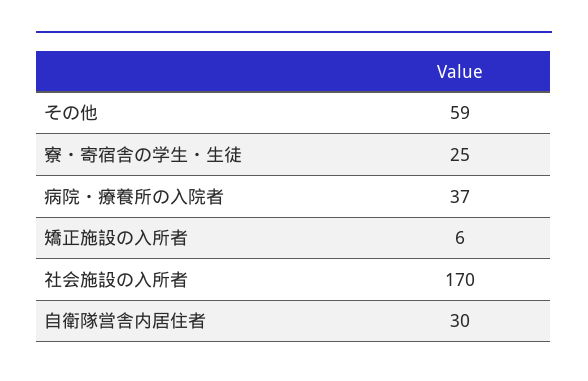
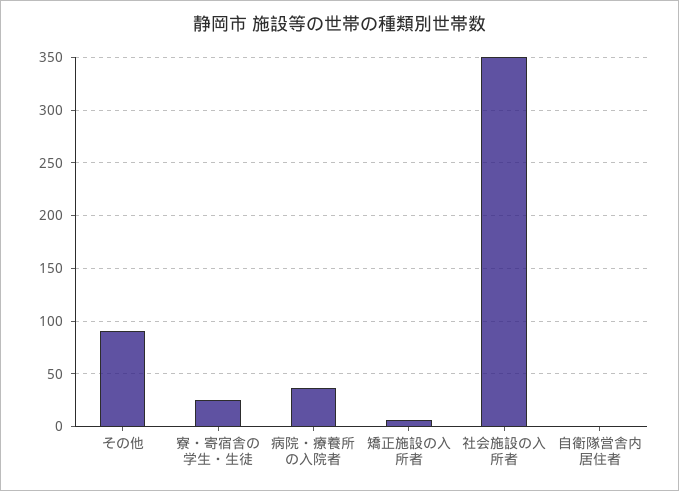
  {
-   "その他": 59,
+   "その他": 90,
    "寮・寄宿舎の学生・生徒": 25,
    "病院・療養所の入院者": 37,
    "矯正施設の入所者": 6,
-   "社会施設の入所者": 170,
+   "社会施設の入所者": 350,
-   "自衛隊営舎内居住者": 30
+   "自衛隊営舎内居住者": 0
  }

